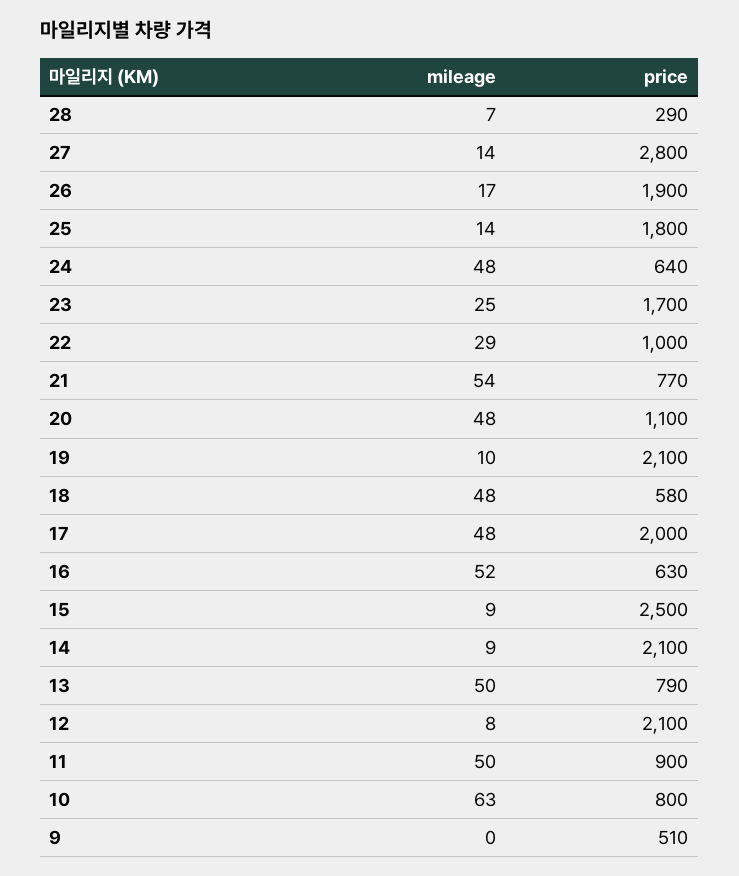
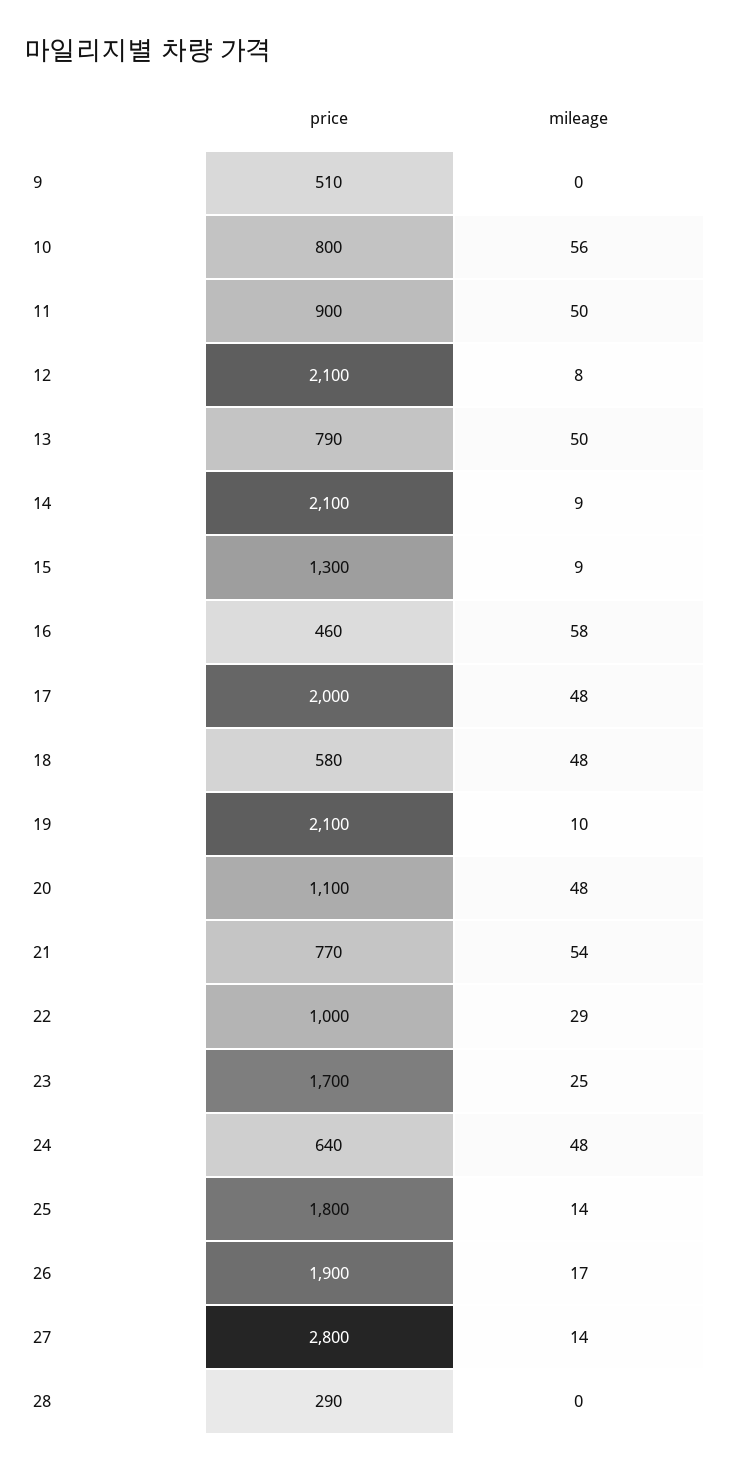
  {
    "mileage": {
-     "28": 7,
+     "28": 0,
      "27": 14,
      "26": 17,
      "25": 14,
      "24": 48,
      "23": 25,
      "22": 29,
      "21": 54,
      "20": 48,
      "19": 10,
      "18": 48,
      "17": 48,
-     "16": 52,
+     "16": 58,
      "15": 9,
      "14": 9,
      "13": 50,
      "12": 8,
      "11": 50,
-     "10": 63,
+     "10": 56,
      "9": 0
    },
    "price": {
      "28": 290,
      "27": 2800,
      "26": 1900,
      "25": 1800,
      "24": 640,
      "23": 1700,
      "22": 1000,
      "21": 770,
      "20": 1100,
      "19": 2100,
      "18": 580,
      "17": 2000,
-     "16": 630,
+     "16": 460,
-     "15": 2500,
+     "15": 1300,
      "14": 2100,
      "13": 790,
      "12": 2100,
      "11": 900,
      "10": 800,
      "9": 510
    }
  }

